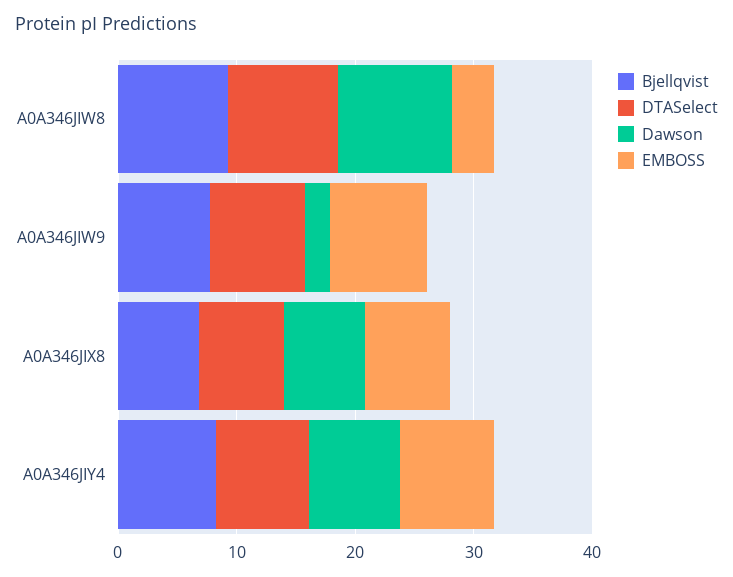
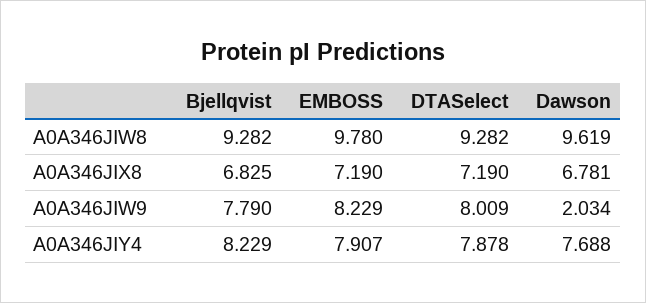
  {
    "Bjellqvist": {
      "A0A346JIW8": 9.282,
      "A0A346JIW9": 7.79,
      "A0A346JIX8": 6.825,
      "A0A346JIY4": 8.229
    },
    "DTASelect": {
      "A0A346JIW8": 9.282,
      "A0A346JIW9": 8.009,
      "A0A346JIX8": 7.19,
      "A0A346JIY4": 7.878
    },
    "Dawson": {
      "A0A346JIW8": 9.619,
      "A0A346JIW9": 2.034,
      "A0A346JIX8": 6.781,
      "A0A346JIY4": 7.688
    },
    "EMBOSS": {
-     "A0A346JIW8": 4,
+     "A0A346JIW8": 9.78,
      "A0A346JIW9": 8.229,
      "A0A346JIX8": 7.19,
      "A0A346JIY4": 7.907
    }
  }

